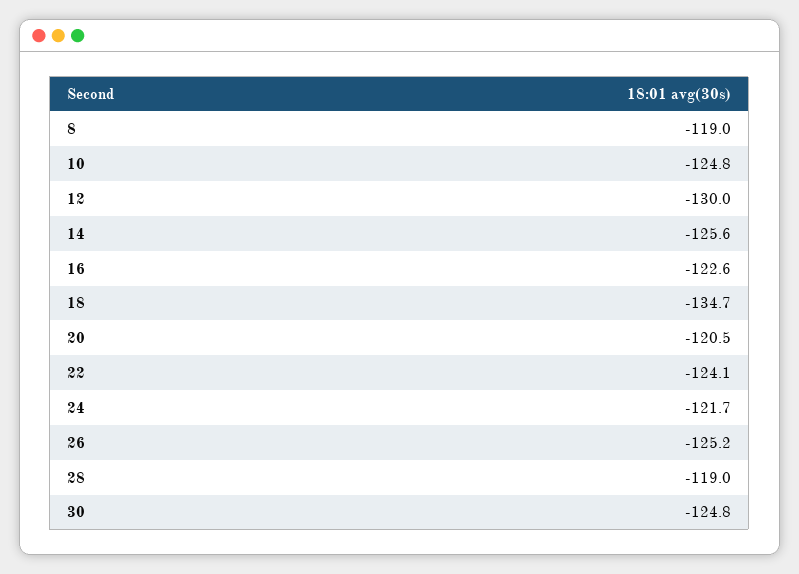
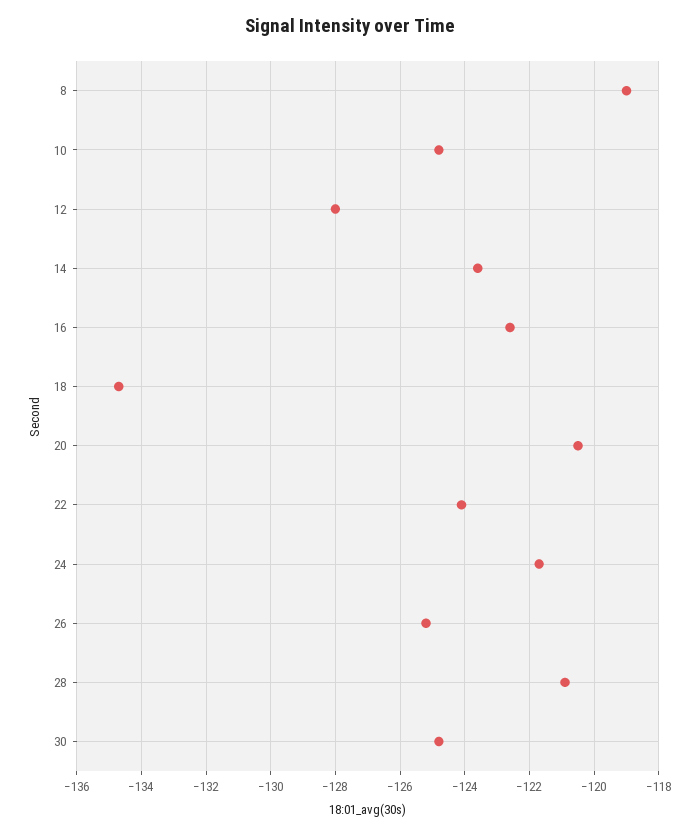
  {
    "8": -119,
    "10": -124.8,
-   "12": -130,
+   "12": -128,
-   "14": -125.6,
+   "14": -123.5,
    "16": -122.6,
    "18": -134.7,
    "20": -120.5,
    "22": -124.1,
    "24": -121.7,
    "26": -125.2,
-   "28": -119,
+   "28": -121,
    "30": -124.8
  }

